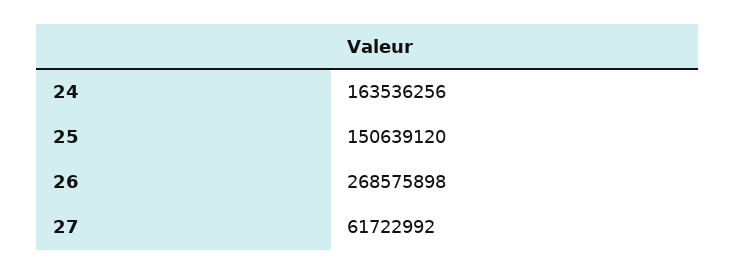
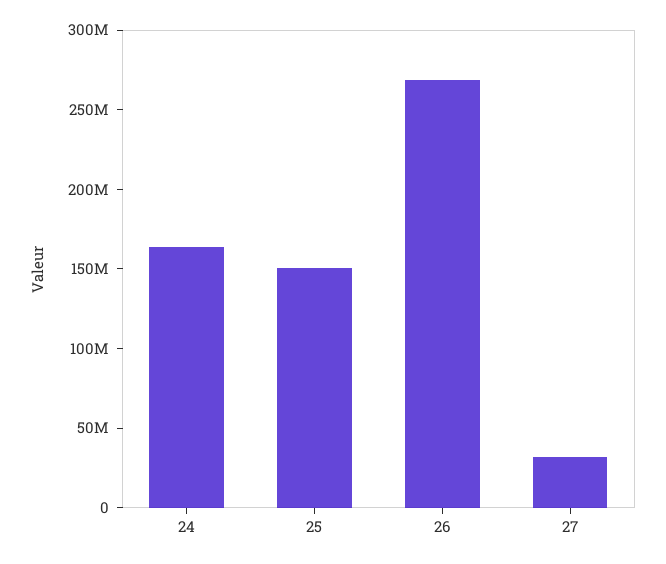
  {
    "24": 163536256,
    "25": 150639120,
    "26": 268575898,
-   "27": 61722992
+   "27": 30000000
  }

